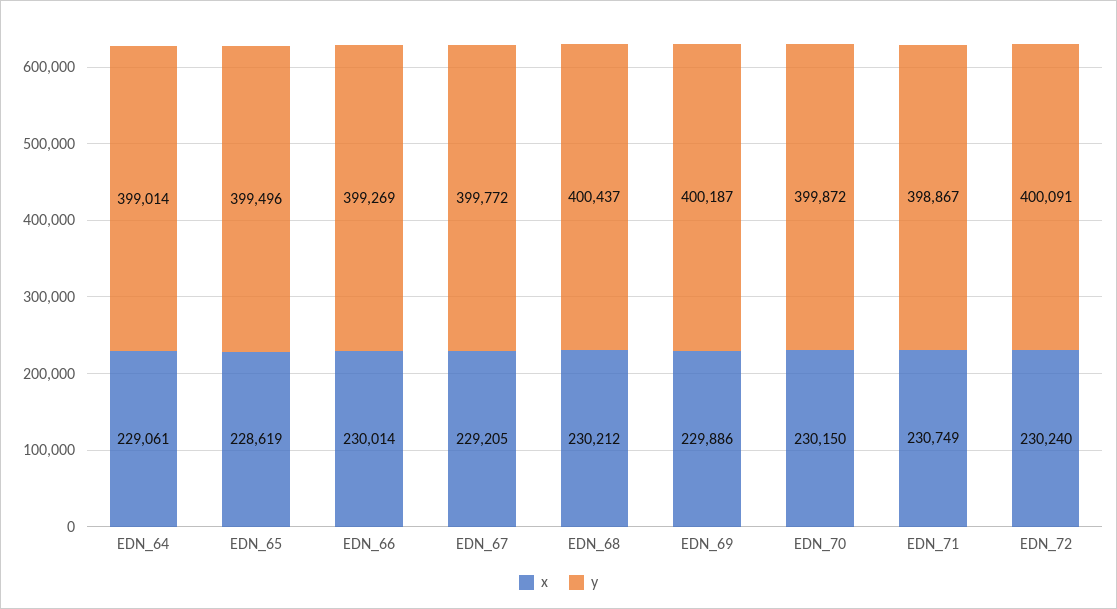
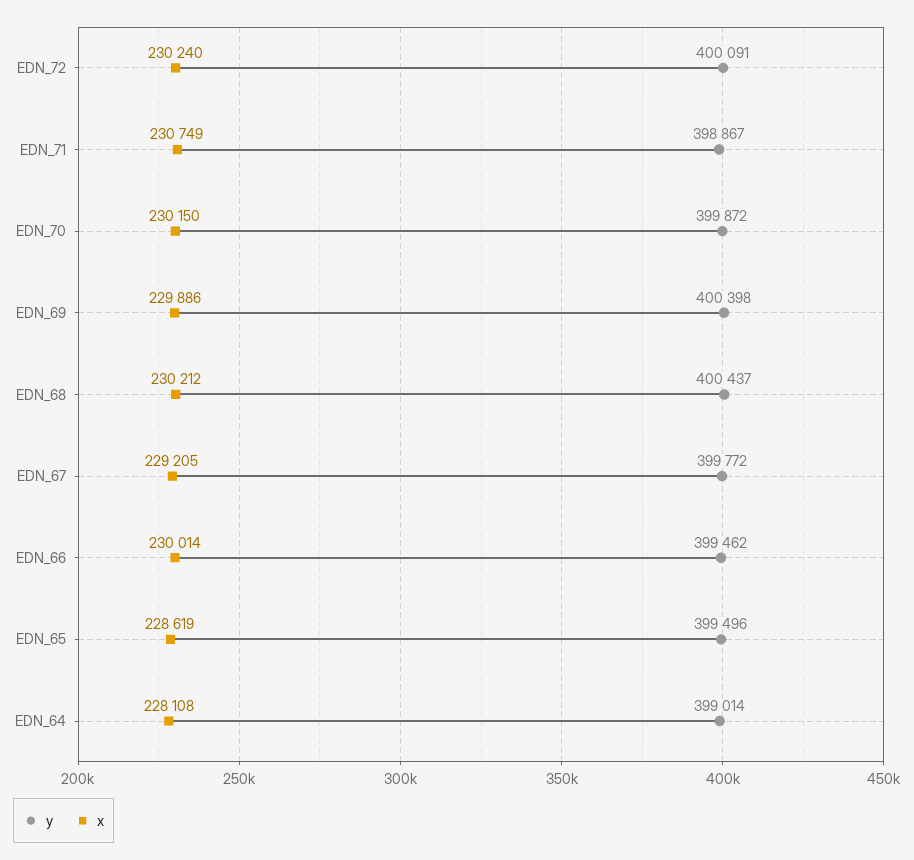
  {
    "x": {
-     "EDN_64": 229061,
+     "EDN_64": 228108,
      "EDN_65": 228619,
      "EDN_66": 230014,
      "EDN_67": 229205,
      "EDN_68": 230212,
      "EDN_69": 229886,
      "EDN_70": 230150,
      "EDN_71": 230749,
      "EDN_72": 230240
    },
    "y": {
      "EDN_64": 399014,
      "EDN_65": 399496,
-     "EDN_66": 399269,
+     "EDN_66": 399462,
      "EDN_67": 399772,
      "EDN_68": 400437,
-     "EDN_69": 400187,
+     "EDN_69": 400398,
      "EDN_70": 399872,
      "EDN_71": 398867,
      "EDN_72": 400091
    }
  }

